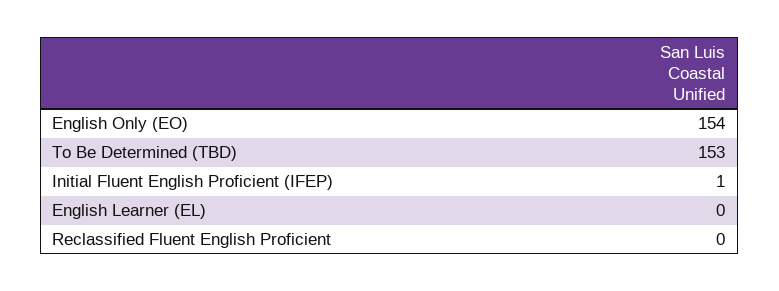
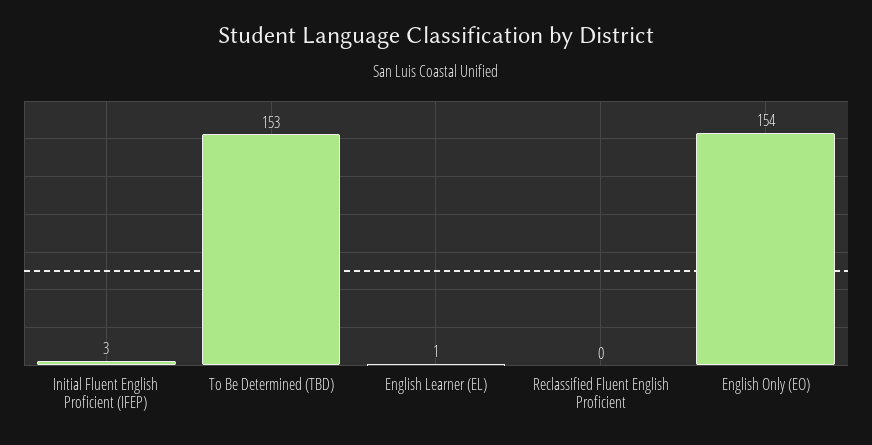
  {
    "English Only (EO)": 154,
    "To Be Determined (TBD)": 153,
-   "Initial Fluent English Proficient (IFEP)": 1,
+   "Initial Fluent English Proficient (IFEP)": 3,
-   "English Learner (EL)": 0,
+   "English Learner (EL)": 1,
    "Reclassified Fluent English Proficient": 0
  }

